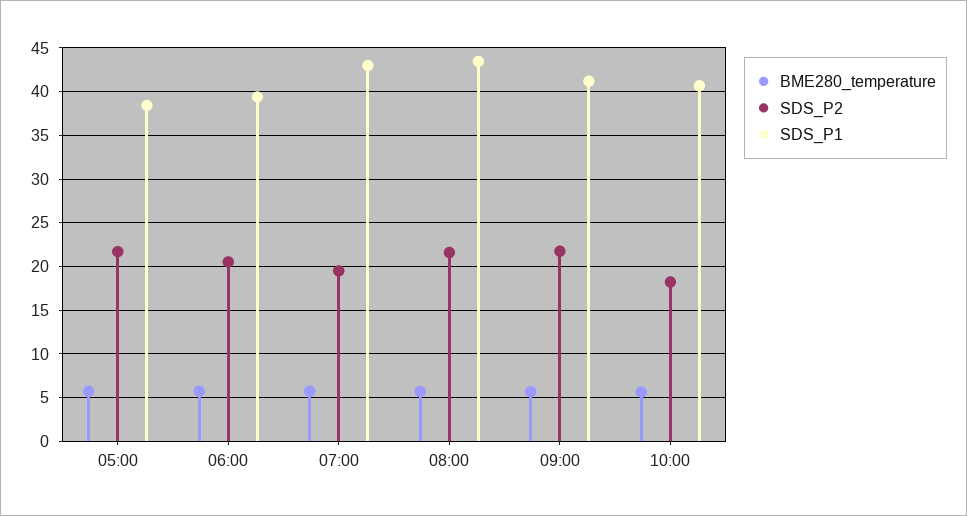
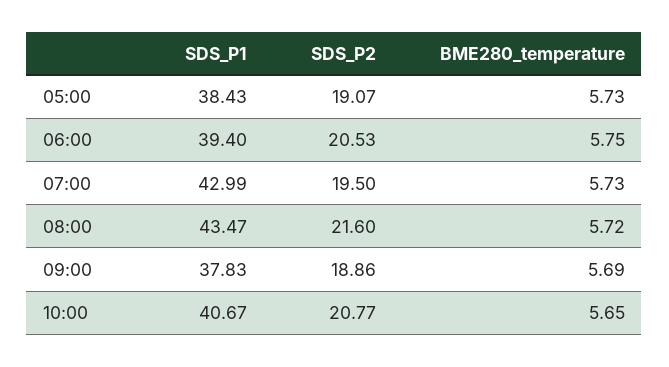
  {
    "BME280_temperature": {
      "05:00": 5.73,
      "06:00": 5.75,
      "07:00": 5.73,
      "08:00": 5.72,
      "09:00": 5.69,
      "10:00": 5.65
    },
    "SDS_P2": {
-     "05:00": 22,
+     "05:00": 19.07,
      "06:00": 20.53,
      "07:00": 19.5,
      "08:00": 21.6,
-     "09:00": 22,
+     "09:00": 18.86,
-     "10:00": 18
+     "10:00": 20.77
    },
    "SDS_P1": {
      "05:00": 38.43,
      "06:00": 39.4,
      "07:00": 42.99,
      "08:00": 43.47,
-     "09:00": 41,
+     "09:00": 37.83,
      "10:00": 40.67
    }
  }

